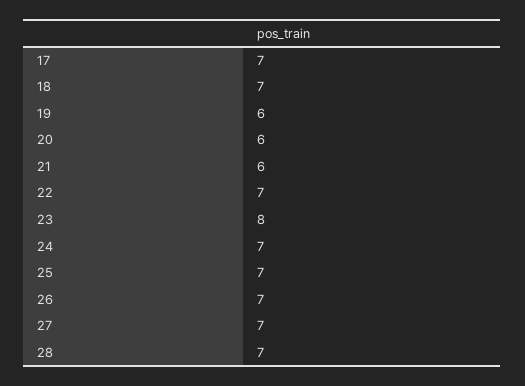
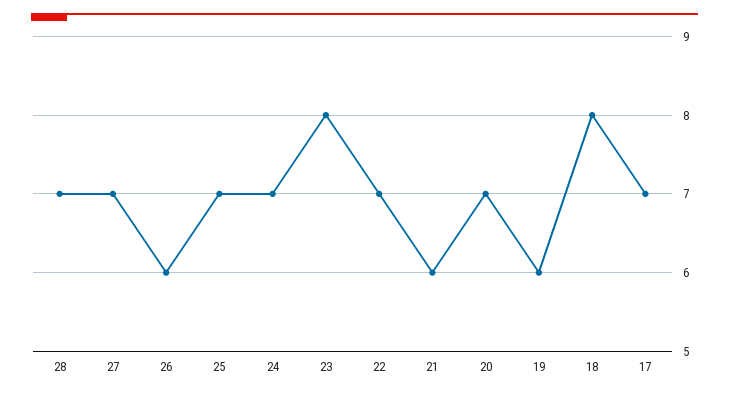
  {
    "17": 7,
-   "18": 7,
+   "18": 8,
    "19": 6,
-   "20": 6,
+   "20": 7,
    "21": 6,
    "22": 7,
    "23": 8,
    "24": 7,
    "25": 7,
-   "26": 7,
+   "26": 6,
    "27": 7,
    "28": 7
  }

